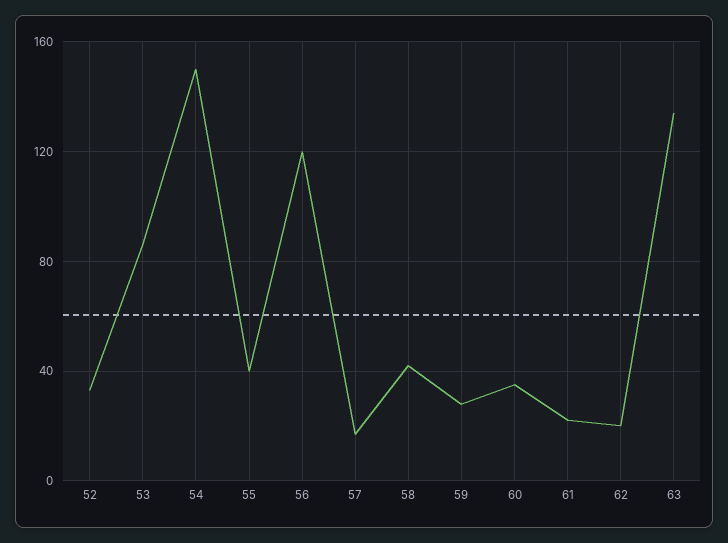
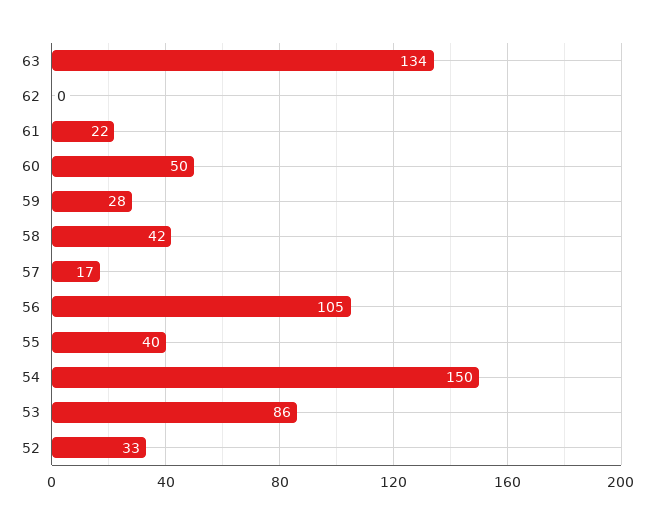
  {
    "52": 33,
    "53": 86,
    "54": 150,
    "55": 40,
-   "56": 120,
+   "56": 105,
    "57": 17,
    "58": 42,
    "59": 28,
-   "60": 35,
+   "60": 50,
    "61": 22,
-   "62": 20,
+   "62": 0,
    "63": 134
  }

